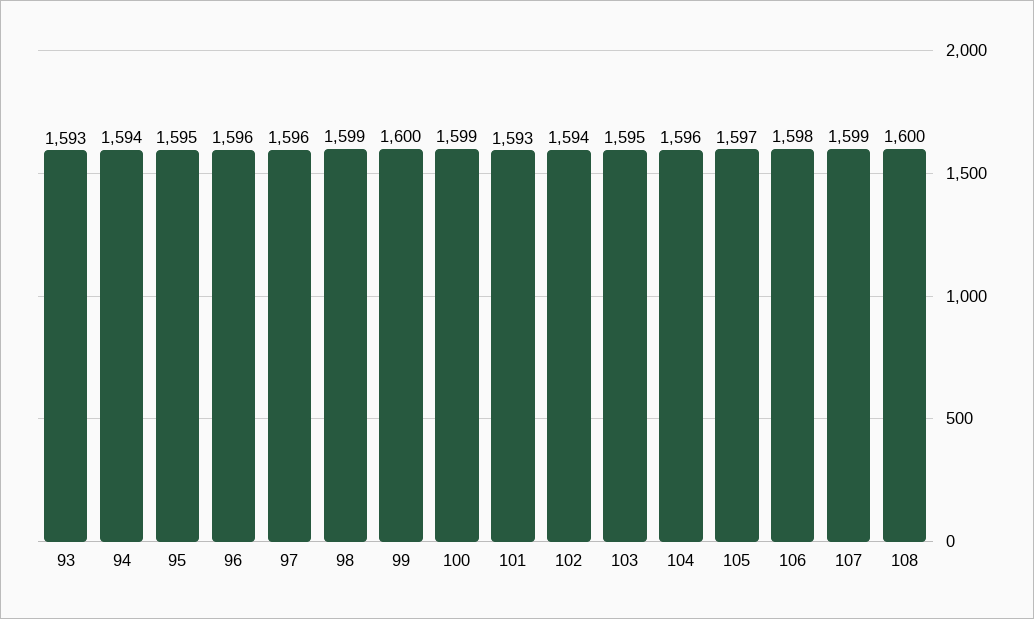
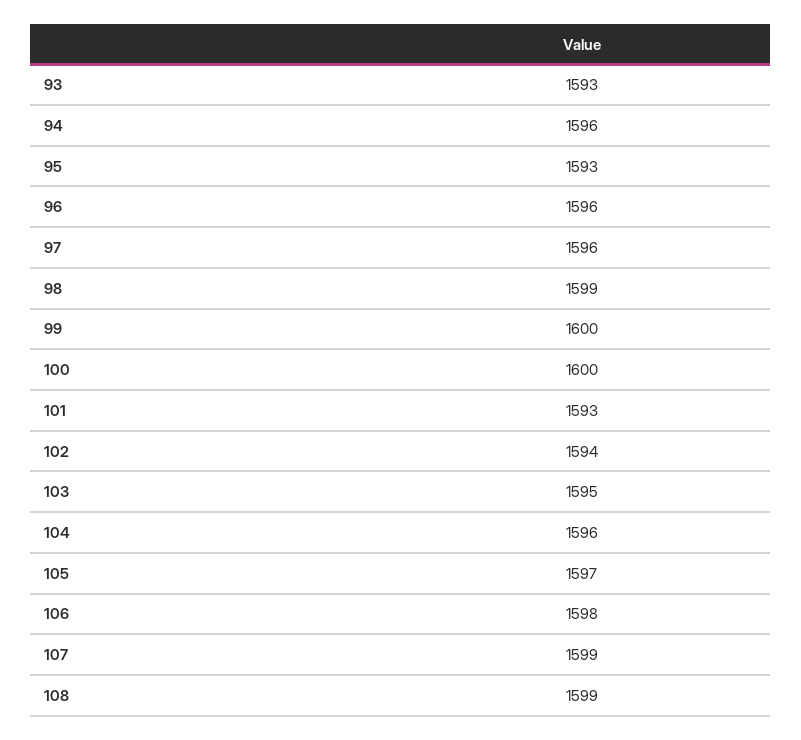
  {
    "93": 1593,
-   "94": 1594,
+   "94": 1596,
-   "95": 1595,
+   "95": 1593,
    "96": 1596,
    "97": 1596,
    "98": 1599,
    "99": 1600,
-   "100": 1599,
+   "100": 1600,
    "101": 1593,
    "102": 1594,
    "103": 1595,
    "104": 1596,
    "105": 1597,
    "106": 1598,
    "107": 1599,
-   "108": 1600
+   "108": 1599
  }

